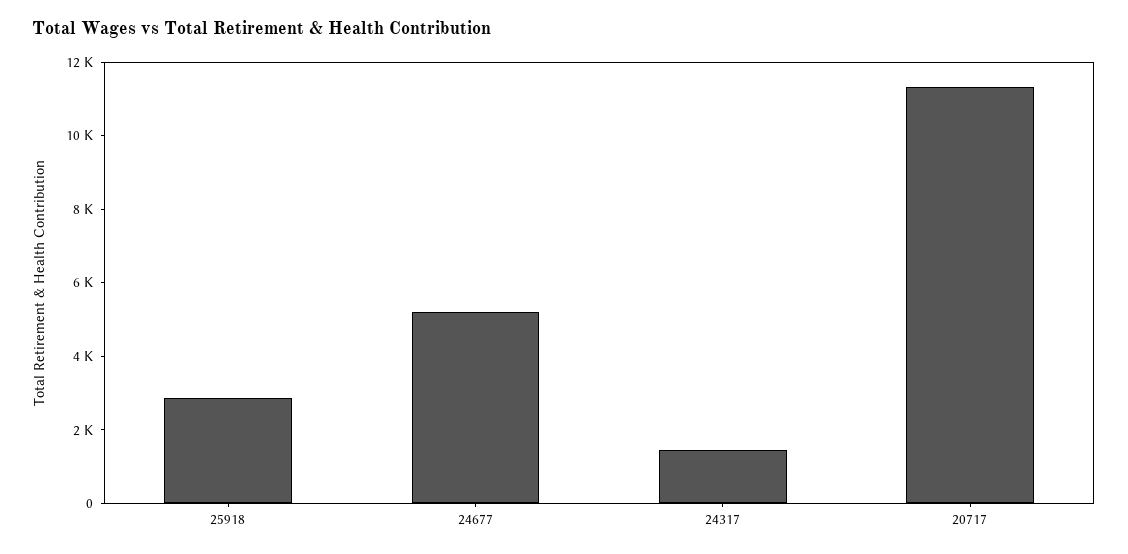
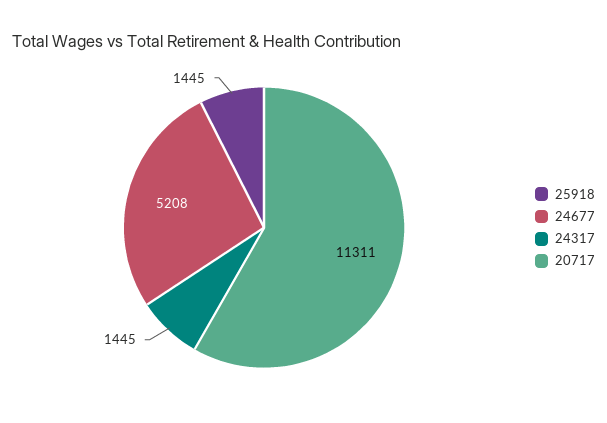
  {
-   "25918": 3000,
+   "25918": 1445,
    "24677": 5208,
    "24317": 1445,
    "20717": 11311
  }

